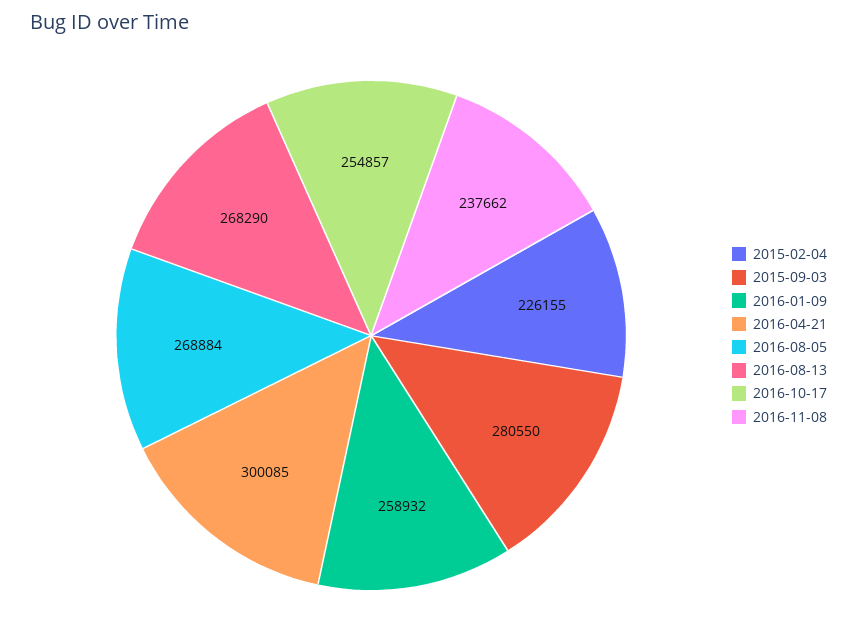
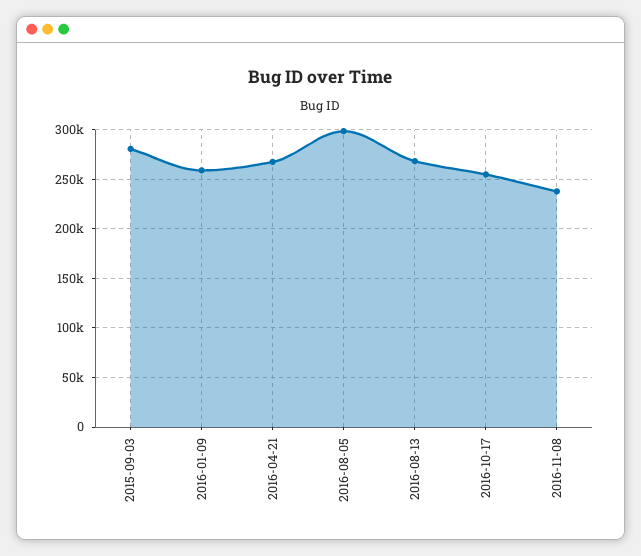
  {
-   "2015-02-04": 226155,
    "2015-09-03": 280550,
    "2016-01-09": 258932,
-   "2016-04-21": 300085,
+   "2016-04-21": 270000,
-   "2016-08-05": 268884,
+   "2016-08-05": 300000,
    "2016-08-13": 268290,
    "2016-10-17": 254857,
    "2016-11-08": 237662
  }

